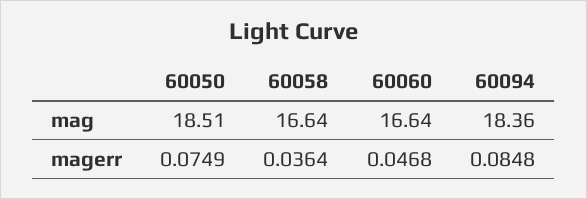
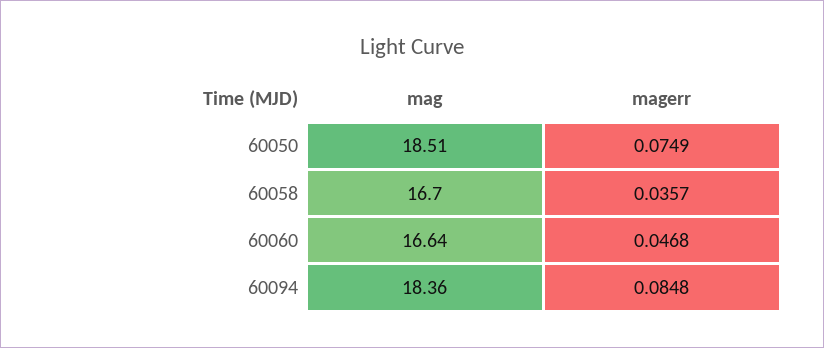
  {
    "60050": {
      "mag": 18.51,
      "magerr": 0.0749
    },
    "60058": {
-     "mag": 16.64,
+     "mag": 16.7,
-     "magerr": 0.0364
+     "magerr": 0.0357
    },
    "60060": {
      "mag": 16.64,
      "magerr": 0.0468
    },
    "60094": {
      "mag": 18.36,
      "magerr": 0.0848
    }
  }

